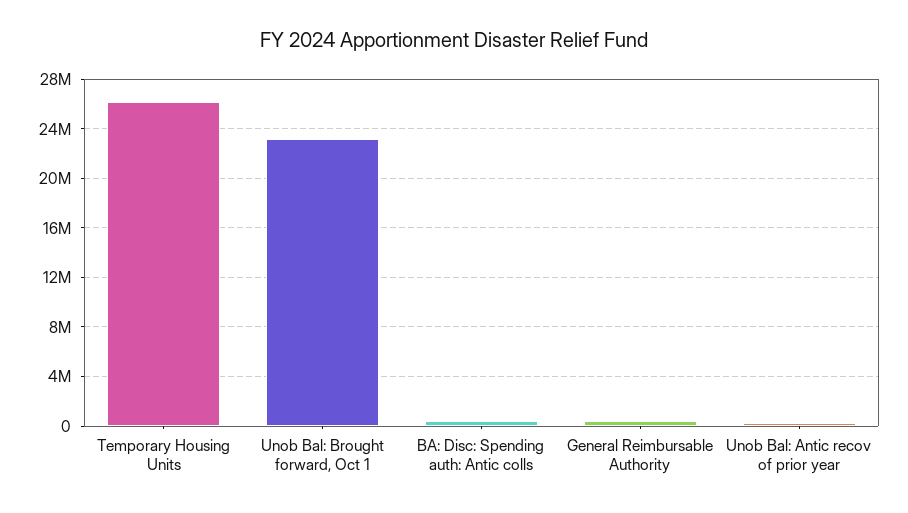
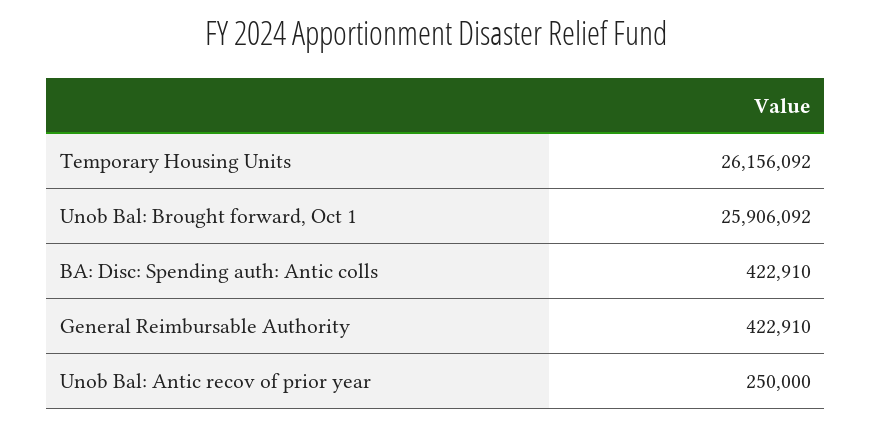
  {
    "Temporary Housing Units": 26156092,
-   "Unob Bal: Brought forward, Oct 1": 23000000,
+   "Unob Bal: Brought forward, Oct 1": 25906092,
    "BA: Disc: Spending auth: Antic colls": 422910,
    "General Reimbursable Authority": 422910,
    "Unob Bal: Antic recov of prior year": 250000
  }

